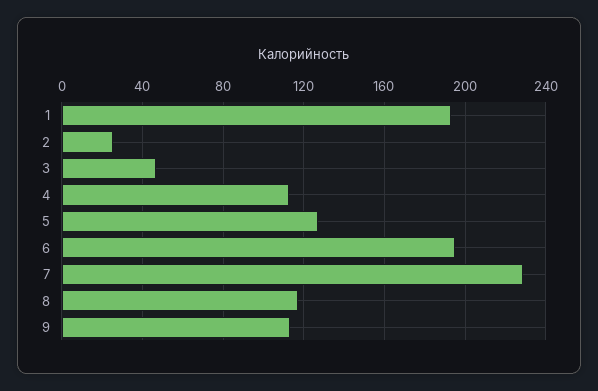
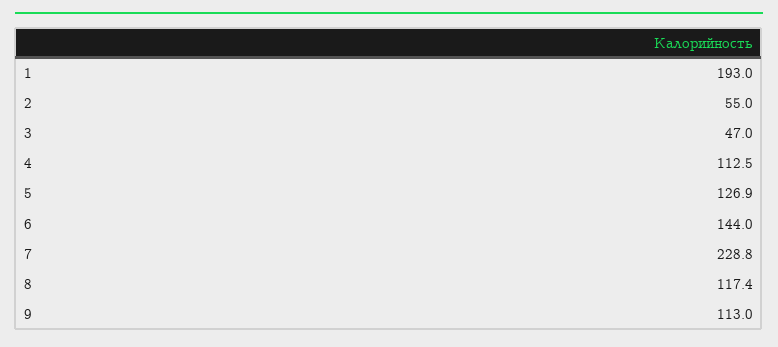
  {
    "1": 193,
-   "2": 25,
+   "2": 55,
    "3": 47,
    "4": 112.5,
    "5": 126.9,
-   "6": 195,
+   "6": 144,
    "7": 228.8,
    "8": 117.4,
    "9": 113
  }

